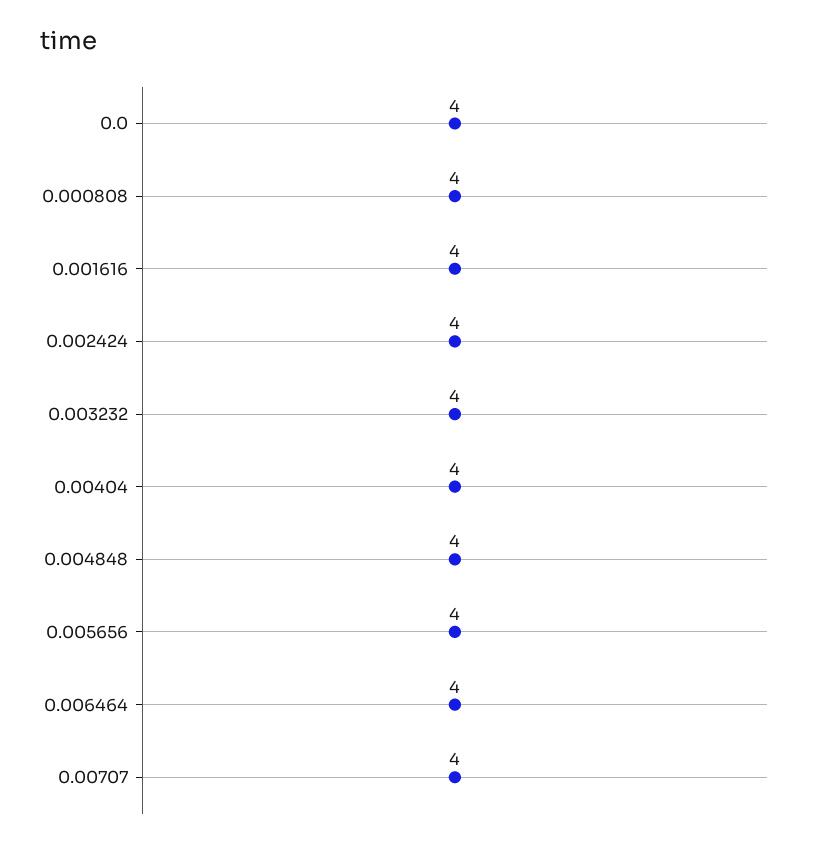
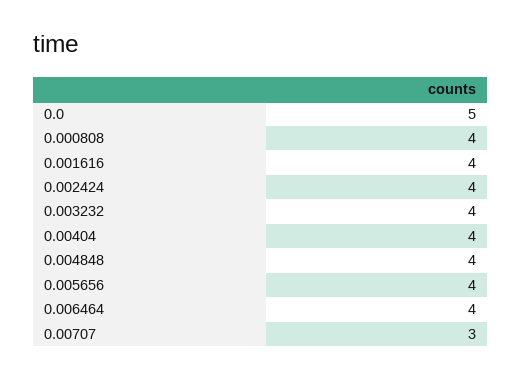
  {
-   "0.0": 4,
+   "0.0": 5,
    "0.000808": 4,
    "0.001616": 4,
    "0.002424": 4,
    "0.003232": 4,
    "0.00404": 4,
    "0.004848": 4,
    "0.005656": 4,
    "0.006464": 4,
-   "0.00707": 4
+   "0.00707": 3
  }

